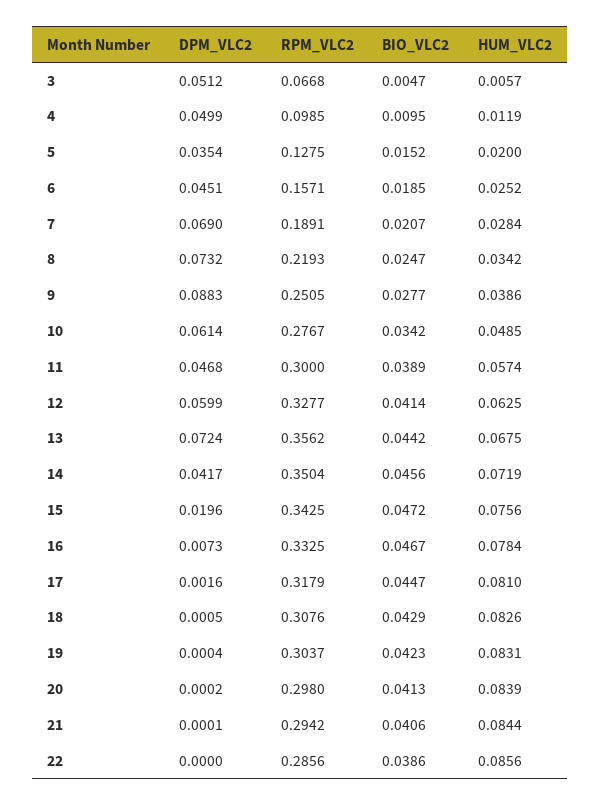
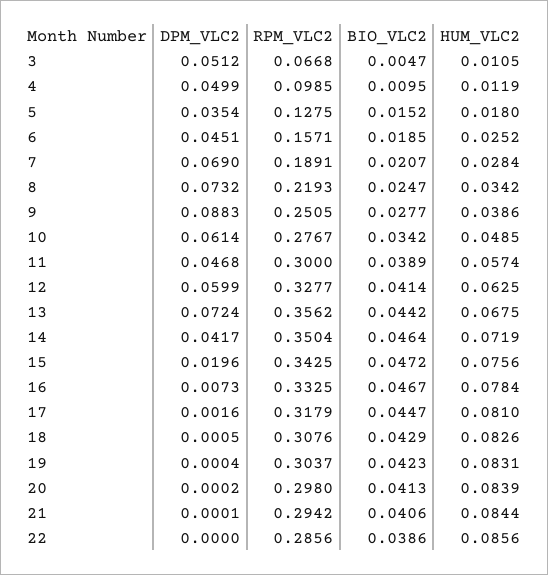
  {
    "DPM_VLC2": {
      "3": 0.0512,
      "4": 0.0499,
      "5": 0.0354,
      "6": 0.0451,
      "7": 0.069,
      "8": 0.0732,
      "9": 0.0883,
      "10": 0.0614,
      "11": 0.0468,
      "12": 0.0599,
      "13": 0.0724,
      "14": 0.0417,
      "15": 0.0196,
      "16": 0.0073,
      "17": 0.0016,
      "18": 0.0005,
      "19": 0.0004,
      "20": 0.0002,
      "21": 0.0001,
      "22": 0
    },
    "RPM_VLC2": {
      "3": 0.0668,
      "4": 0.0985,
      "5": 0.1275,
      "6": 0.1571,
      "7": 0.1891,
      "8": 0.2193,
      "9": 0.2505,
      "10": 0.2767,
      "11": 0.3,
      "12": 0.3277,
      "13": 0.3562,
      "14": 0.3504,
      "15": 0.3425,
      "16": 0.3325,
      "17": 0.3179,
      "18": 0.3076,
      "19": 0.3037,
      "20": 0.298,
      "21": 0.2942,
      "22": 0.2856
    },
    "BIO_VLC2": {
      "3": 0.0047,
      "4": 0.0095,
      "5": 0.0152,
      "6": 0.0185,
      "7": 0.0207,
      "8": 0.0247,
      "9": 0.0277,
      "10": 0.0342,
      "11": 0.0389,
      "12": 0.0414,
      "13": 0.0442,
-     "14": 0.0456,
+     "14": 0.0464,
      "15": 0.0472,
      "16": 0.0467,
      "17": 0.0447,
      "18": 0.0429,
      "19": 0.0423,
      "20": 0.0413,
      "21": 0.0406,
      "22": 0.0386
    },
    "HUM_VLC2": {
-     "3": 0.0057,
+     "3": 0.0105,
      "4": 0.0119,
-     "5": 0.02,
+     "5": 0.018,
      "6": 0.0252,
      "7": 0.0284,
      "8": 0.0342,
      "9": 0.0386,
      "10": 0.0485,
      "11": 0.0574,
      "12": 0.0625,
      "13": 0.0675,
      "14": 0.0719,
      "15": 0.0756,
      "16": 0.0784,
      "17": 0.081,
      "18": 0.0826,
      "19": 0.0831,
      "20": 0.0839,
      "21": 0.0844,
      "22": 0.0856
    }
  }

